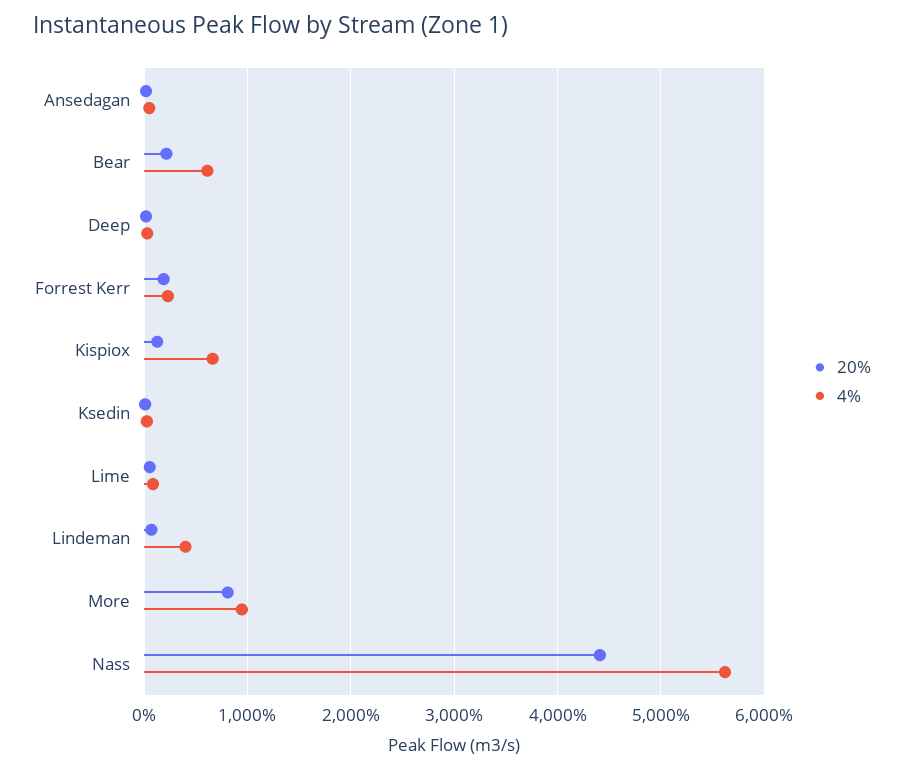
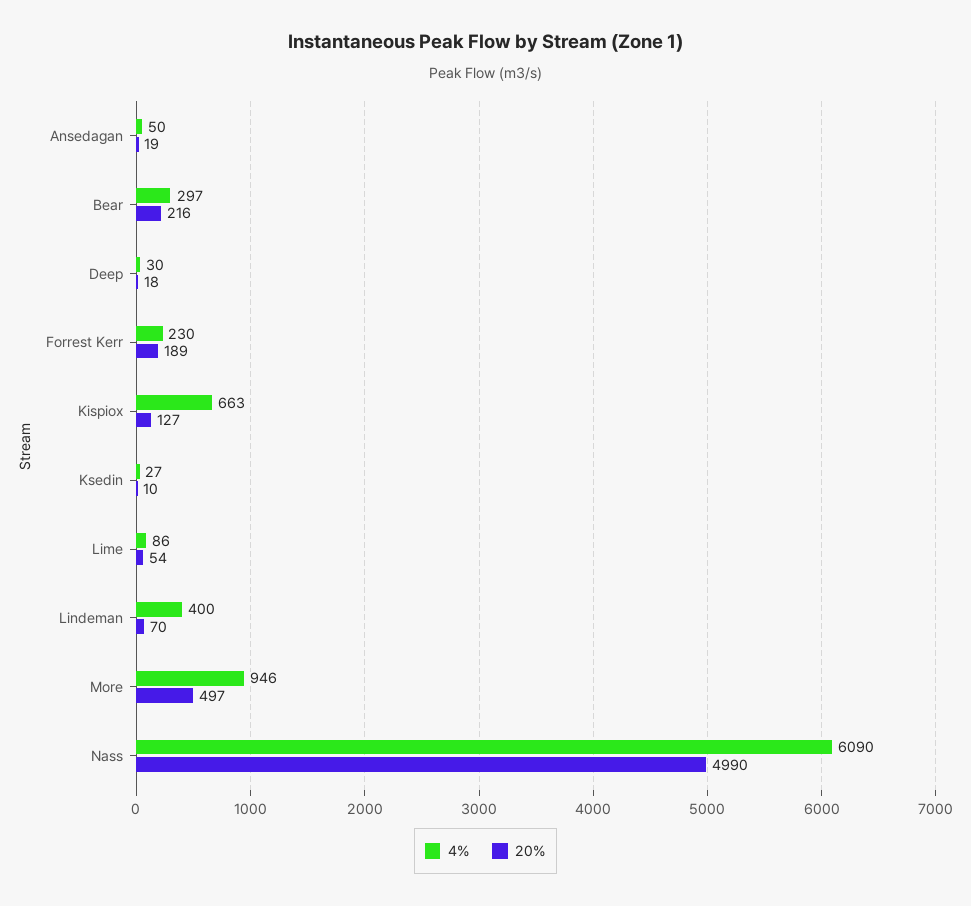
  {
    "20%": {
      "Ansedagan": 19,
      "Bear": 216,
      "Deep": 18,
      "Forrest Kerr": 189,
      "Kispiox": 127,
      "Ksedin": 10,
      "Lime": 54,
      "Lindeman": 70,
-     "More": 800,
+     "More": 497,
-     "Nass": 4400
+     "Nass": 4990
    },
    "4%": {
      "Ansedagan": 50,
-     "Bear": 600,
+     "Bear": 297,
      "Deep": 30,
      "Forrest Kerr": 230,
      "Kispiox": 663,
      "Ksedin": 27,
      "Lime": 86,
      "Lindeman": 400,
      "More": 946,
-     "Nass": 5600
+     "Nass": 6090
    }
  }

